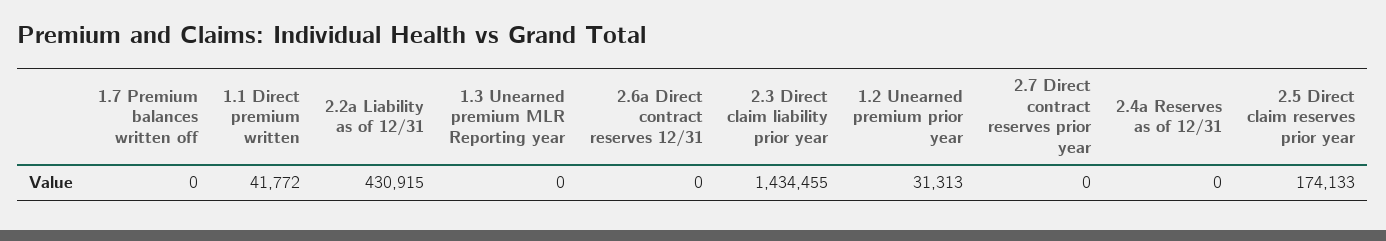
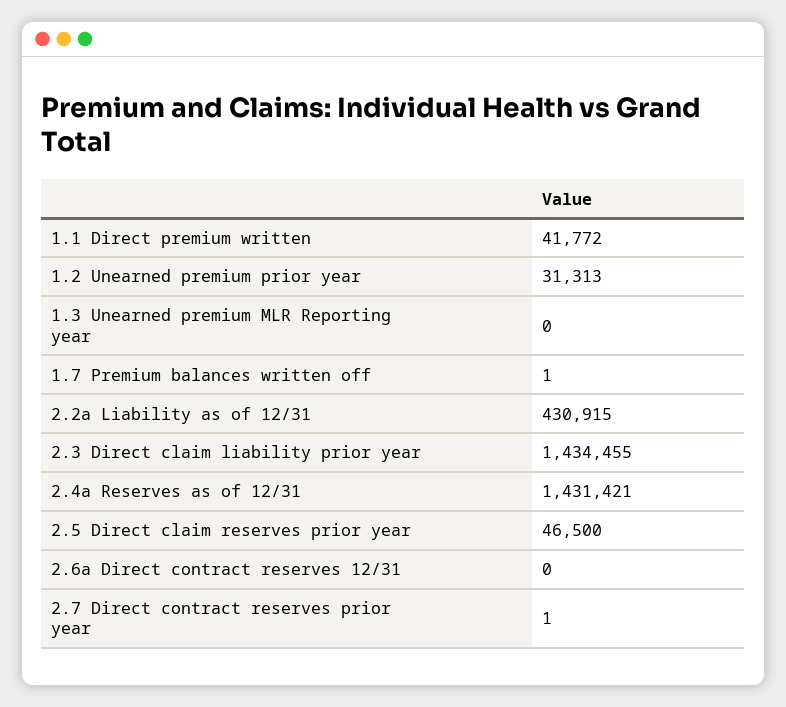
  {
-   "1.7 Premium balances written off": 0,
+   "1.7 Premium balances written off": 1,
    "1.1 Direct premium written": 41772,
    "2.2a Liability as of 12/31": 430915,
    "1.3 Unearned premium MLR Reporting year": 0,
    "2.6a Direct contract reserves 12/31": 0,
    "2.3 Direct claim liability prior year": 1434455,
    "1.2 Unearned premium prior year": 31313,
-   "2.7 Direct contract reserves prior year": 0,
+   "2.7 Direct contract reserves prior year": 1,
-   "2.4a Reserves as of 12/31": 0,
+   "2.4a Reserves as of 12/31": 1431421,
-   "2.5 Direct claim reserves prior year": 174133
+   "2.5 Direct claim reserves prior year": 46500
  }

